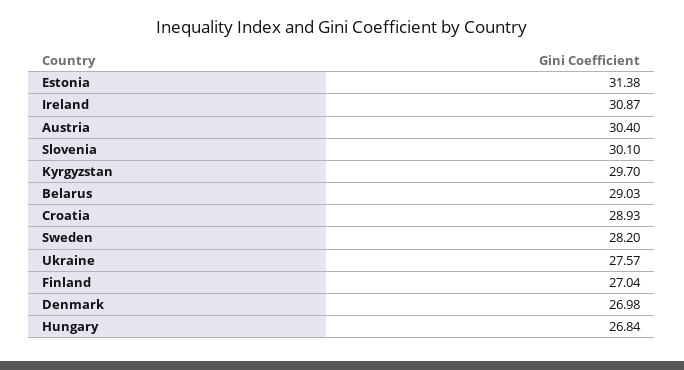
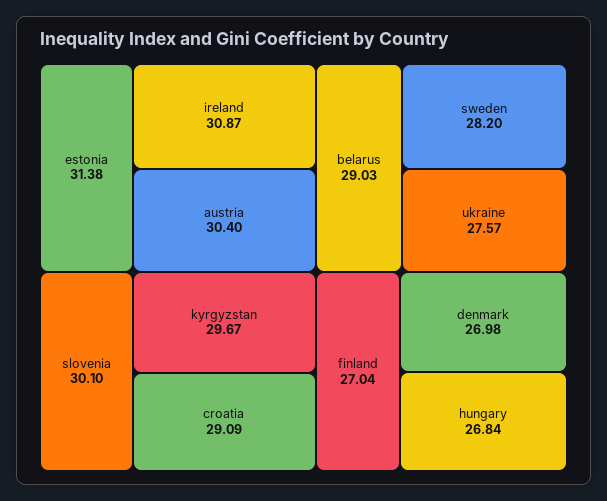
  {
    "Estonia": 31.38,
    "Ireland": 30.87,
    "Austria": 30.4,
    "Slovenia": 30.1,
-   "Kyrgyzstan": 29.7,
+   "Kyrgyzstan": 29.67,
    "Belarus": 29.03,
-   "Croatia": 28.93,
+   "Croatia": 29.09,
    "Sweden": 28.2,
    "Ukraine": 27.57,
    "Finland": 27.04,
    "Denmark": 26.98,
    "Hungary": 26.84
  }

